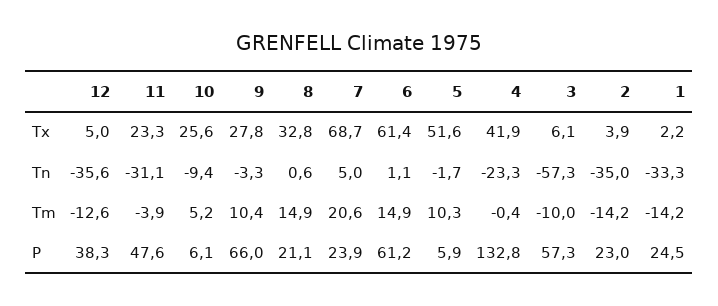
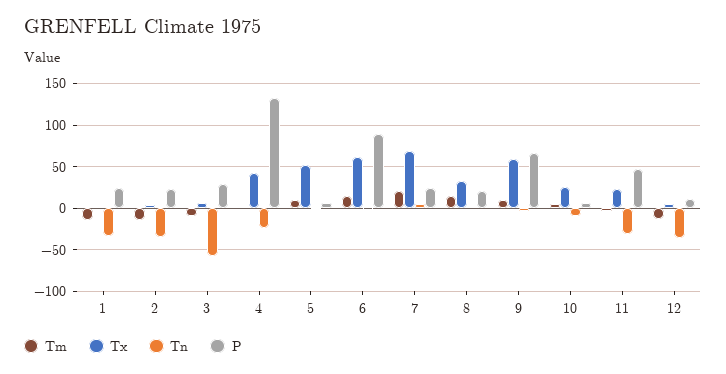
  {
    "Tx": {
      "12": 5,
      "11": 23.3,
      "10": 25.6,
-     "9": 27.8,
+     "9": 60,
      "8": 32.8,
      "7": 68.7,
      "6": 61.4,
      "5": 51.6,
      "4": 41.9,
      "3": 6.1,
      "2": 3.9,
      "1": 2.2
    },
    "Tn": {
      "12": -35.6,
      "11": -31.1,
      "10": -9.4,
      "9": -3.3,
      "8": 0.6,
      "7": 5,
      "6": 1.1,
      "5": -1.7,
      "4": -23.3,
      "3": -57.3,
      "2": -35,
      "1": -33.3
    },
    "Tm": {
      "12": -12.6,
      "11": -3.9,
      "10": 5.2,
      "9": 10.4,
      "8": 14.9,
      "7": 20.6,
      "6": 14.9,
      "5": 10.3,
      "4": -0.4,
      "3": -10,
      "2": -14.2,
      "1": -14.2
    },
    "P": {
-     "12": 38.3,
+     "12": 10,
      "11": 47.6,
      "10": 6.1,
      "9": 66,
      "8": 21.1,
      "7": 23.9,
-     "6": 61.2,
+     "6": 90,
      "5": 5.9,
      "4": 132.8,
-     "3": 57.3,
+     "3": 30,
      "2": 23,
      "1": 24.5
    }
  }

